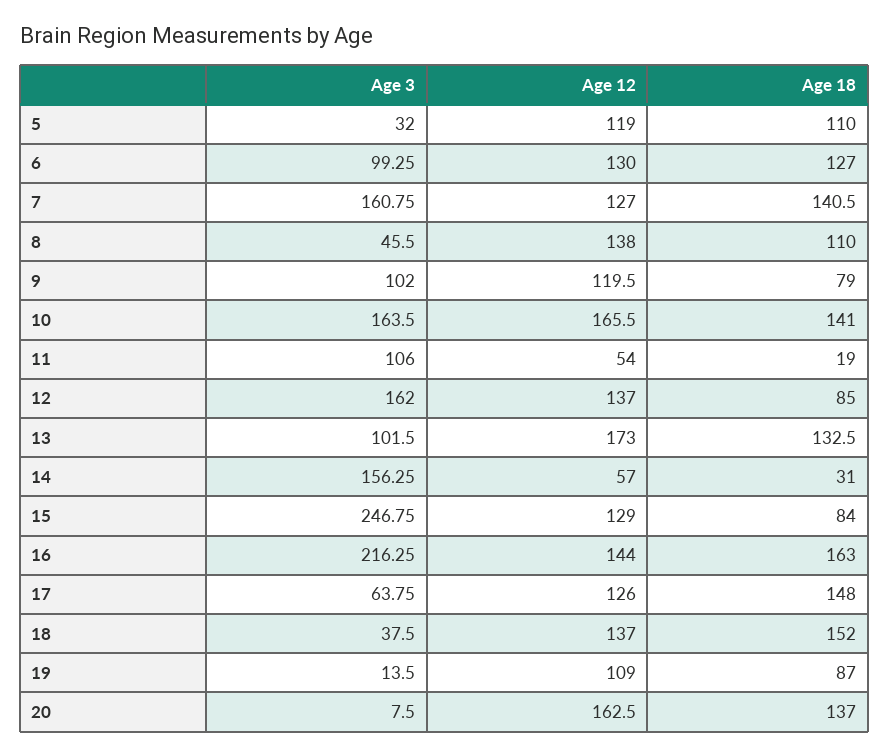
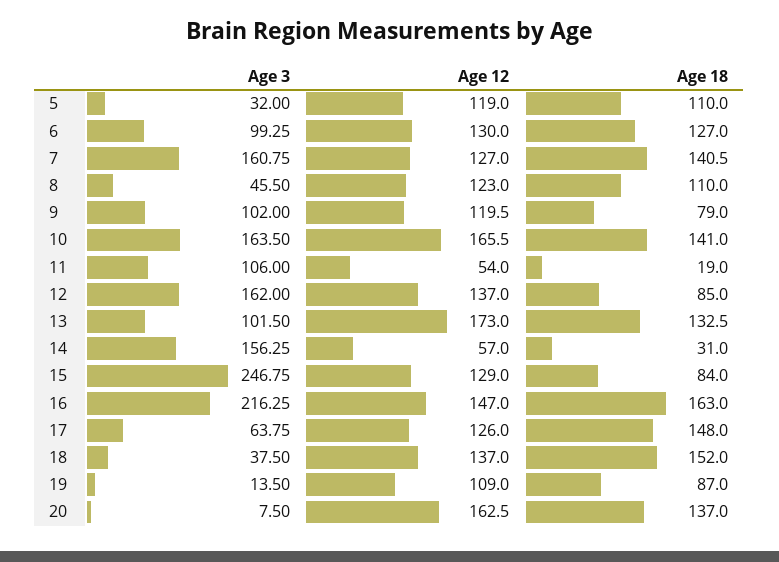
  {
    "Age 3": {
      "5": 32,
      "6": 99.25,
      "7": 160.75,
      "8": 45.5,
      "9": 102,
      "10": 163.5,
      "11": 106,
      "12": 162,
      "13": 101.5,
      "14": 156.25,
      "15": 246.75,
      "16": 216.25,
      "17": 63.75,
      "18": 37.5,
      "19": 13.5,
      "20": 7.5
    },
    "Age 12": {
      "5": 119,
      "6": 130,
      "7": 127,
-     "8": 138,
+     "8": 123,
      "9": 119.5,
      "10": 165.5,
      "11": 54,
      "12": 137,
      "13": 173,
      "14": 57,
      "15": 129,
-     "16": 144,
+     "16": 147,
      "17": 126,
      "18": 137,
      "19": 109,
      "20": 162.5
    },
    "Age 18": {
      "5": 110,
      "6": 127,
      "7": 140.5,
      "8": 110,
      "9": 79,
      "10": 141,
      "11": 19,
      "12": 85,
      "13": 132.5,
      "14": 31,
      "15": 84,
      "16": 163,
      "17": 148,
      "18": 152,
      "19": 87,
      "20": 137
    }
  }

